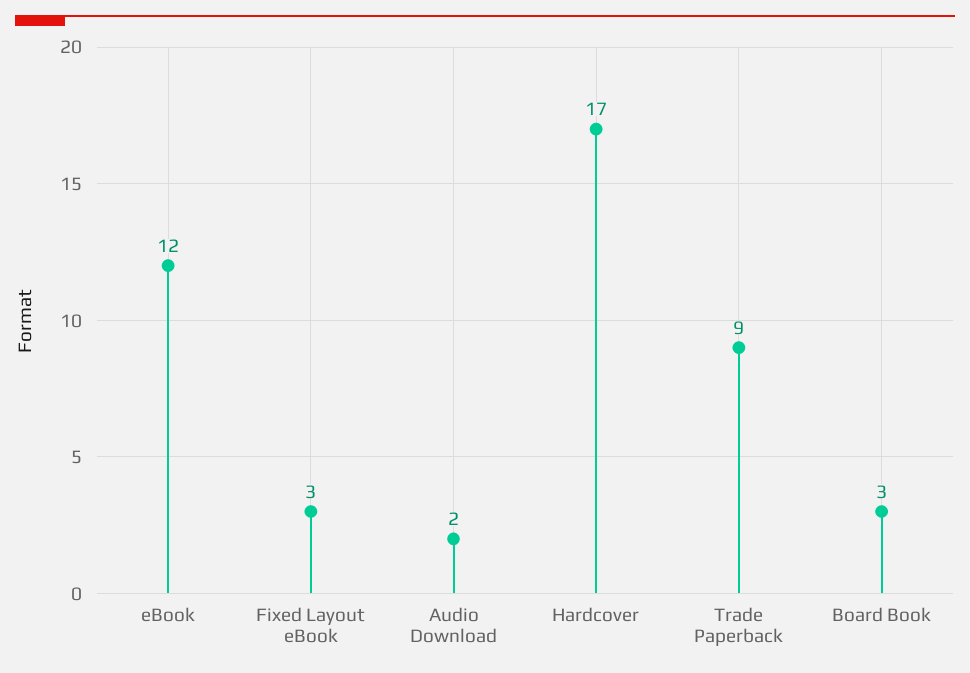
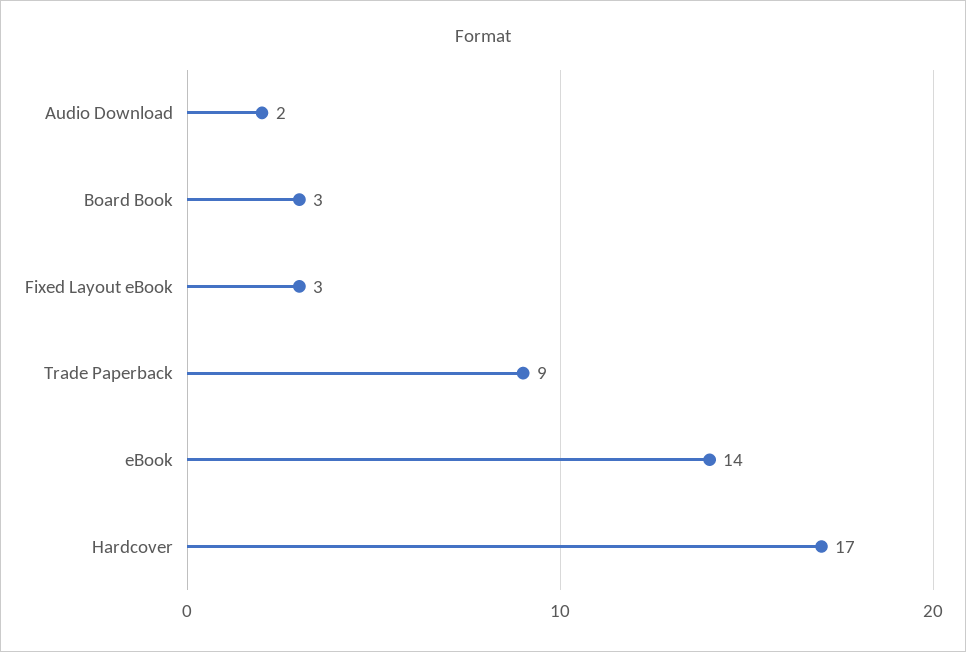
  {
-   "eBook": 12,
+   "eBook": 14,
    "Fixed Layout eBook": 3,
    "Audio Download": 2,
    "Hardcover": 17,
    "Trade Paperback": 9,
    "Board Book": 3
  }

